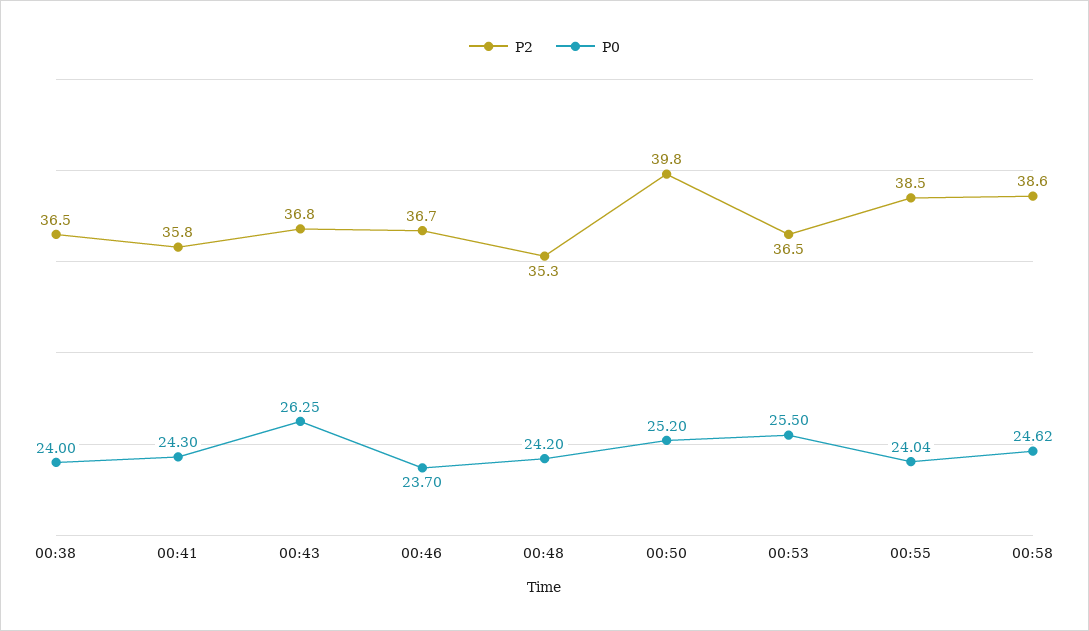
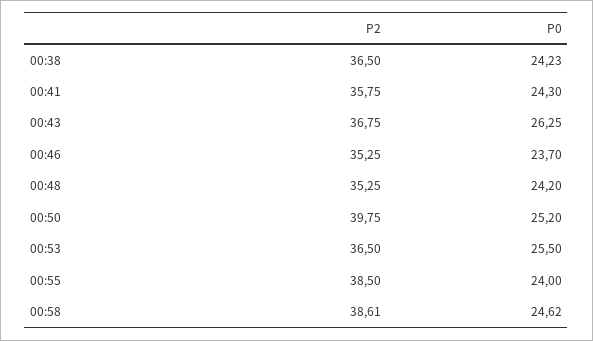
  {
    "P2": {
      "00:38": 36.5,
      "00:41": 35.75,
      "00:43": 36.75,
-     "00:46": 36.7,
+     "00:46": 35.25,
      "00:48": 35.25,
      "00:50": 39.75,
      "00:53": 36.5,
      "00:55": 38.5,
      "00:58": 38.61
    },
    "P0": {
-     "00:38": 24,
+     "00:38": 24.23,
      "00:41": 24.3,
      "00:43": 26.25,
      "00:46": 23.7,
      "00:48": 24.2,
      "00:50": 25.2,
      "00:53": 25.5,
-     "00:55": 24.04,
+     "00:55": 24,
      "00:58": 24.62
    }
  }

